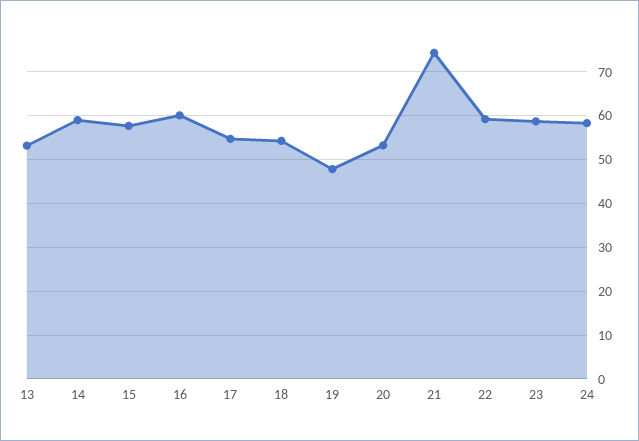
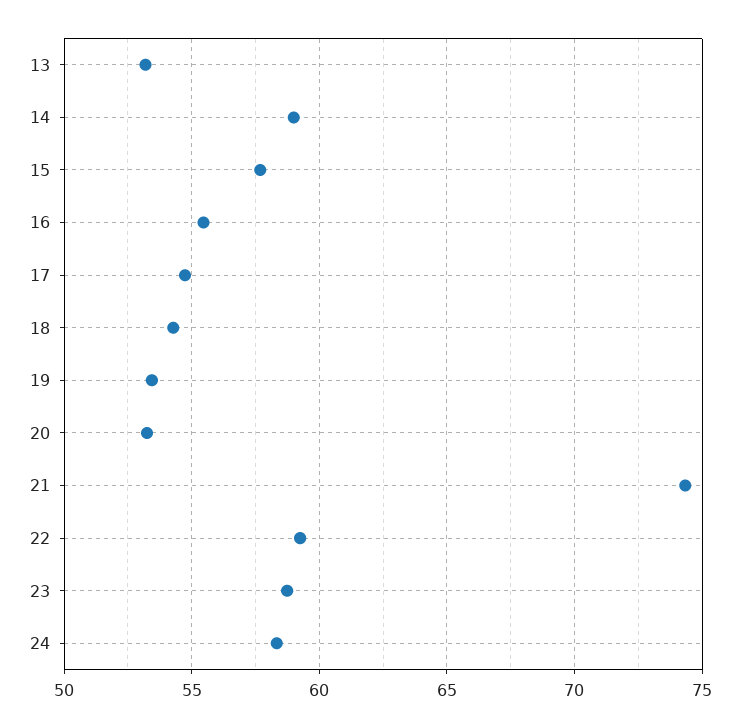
  {
    "13": 53,
    "14": 59,
    "15": 57.5,
-   "16": 60,
+   "16": 55.5,
    "17": 54.5,
    "18": 54.5,
-   "19": 48,
+   "19": 53.5,
    "20": 53.5,
    "21": 74.5,
    "22": 59.5,
    "23": 58.5,
    "24": 58.5
  }

